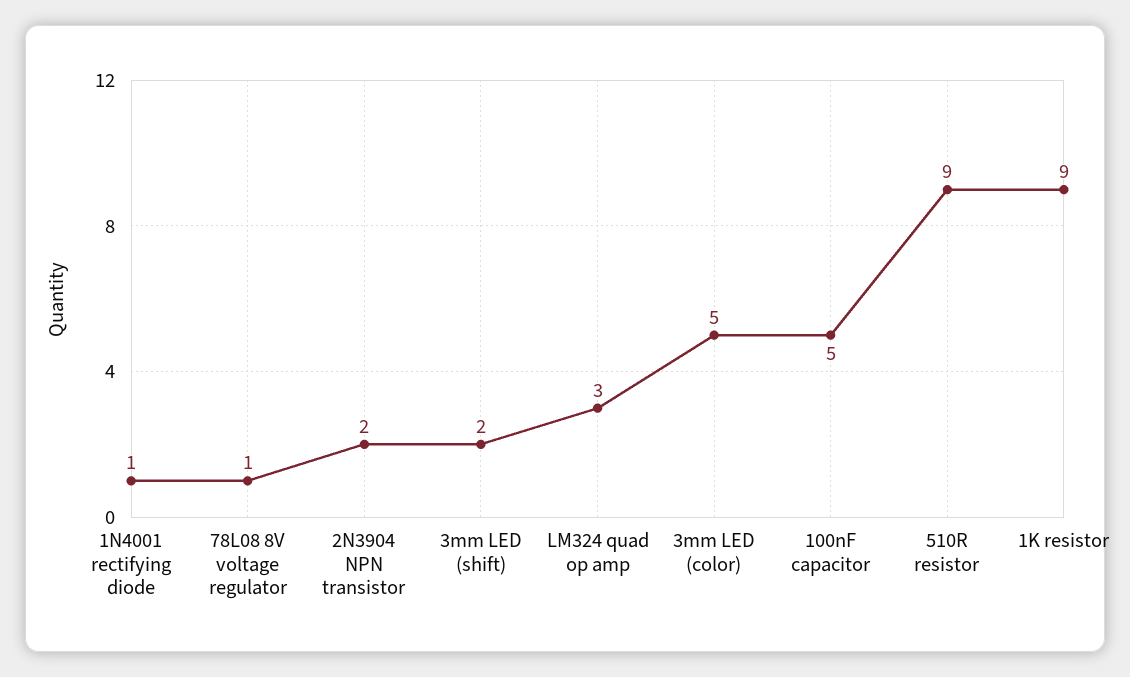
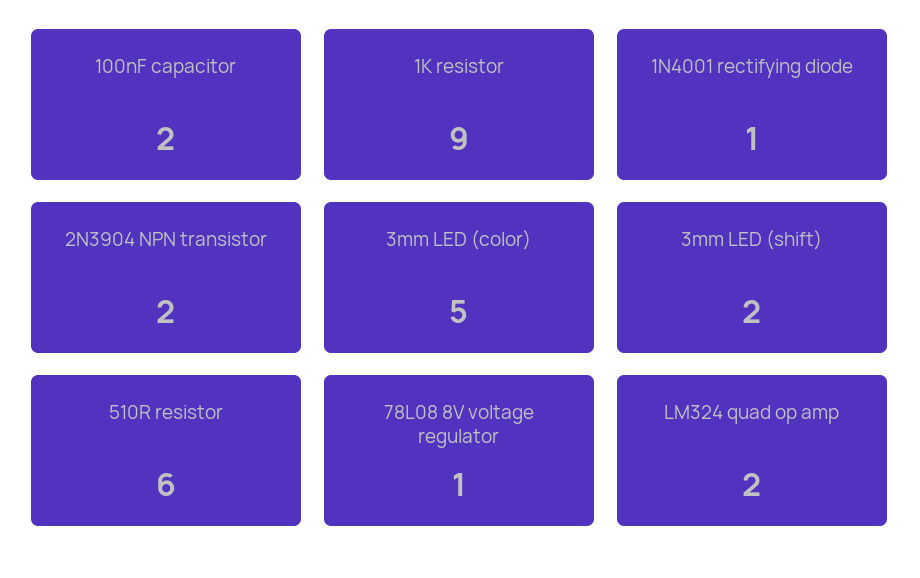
  {
    "1N4001 rectifying diode": 1,
    "78L08 8V voltage regulator": 1,
    "2N3904 NPN transistor": 2,
    "3mm LED (shift)": 2,
-   "LM324 quad op amp": 3,
+   "LM324 quad op amp": 2,
    "3mm LED (color)": 5,
-   "100nF capacitor": 5,
+   "100nF capacitor": 2,
-   "510R resistor": 9,
+   "510R resistor": 6,
    "1K resistor": 9
  }

